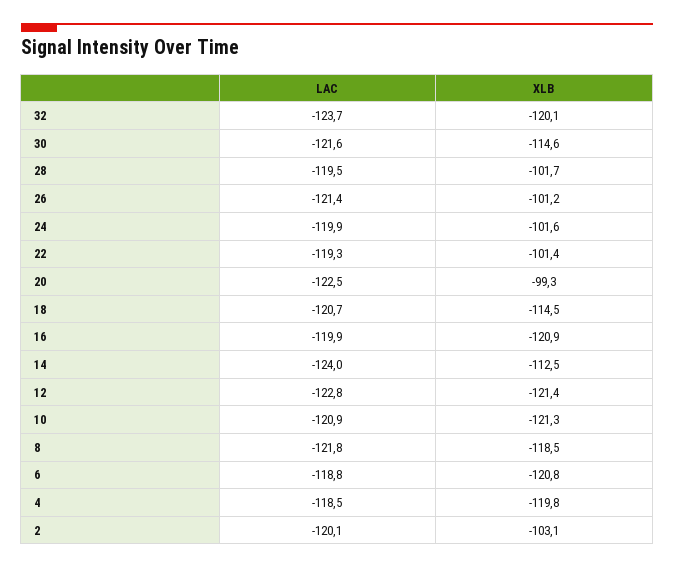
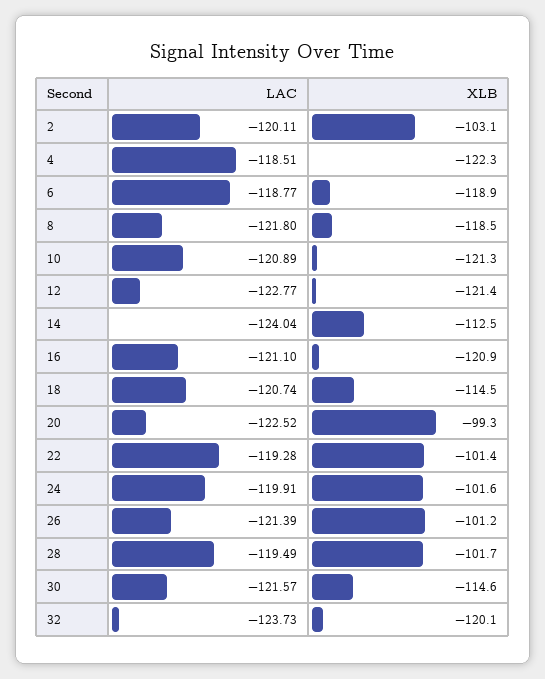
  {
    "LAC": {
      "32": -123.73,
      "30": -121.57,
      "28": -119.49,
      "26": -121.39,
      "24": -119.91,
      "22": -119.28,
      "20": -122.52,
      "18": -120.74,
-     "16": -119.9,
+     "16": -121.1,
      "14": -124.04,
      "12": -122.77,
      "10": -120.89,
      "8": -121.8,
      "6": -118.77,
      "4": -118.51,
      "2": -120.11
    },
    "XLB": {
      "32": -120.1,
      "30": -114.6,
      "28": -101.7,
      "26": -101.2,
      "24": -101.6,
      "22": -101.4,
      "20": -99.3,
      "18": -114.5,
      "16": -120.9,
      "14": -112.5,
      "12": -121.4,
      "10": -121.3,
      "8": -118.5,
-     "6": -120.8,
+     "6": -118.9,
-     "4": -119.8,
+     "4": -122.3,
      "2": -103.1
    }
  }

